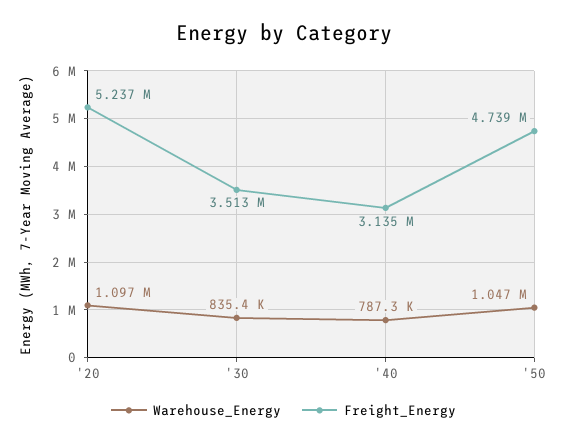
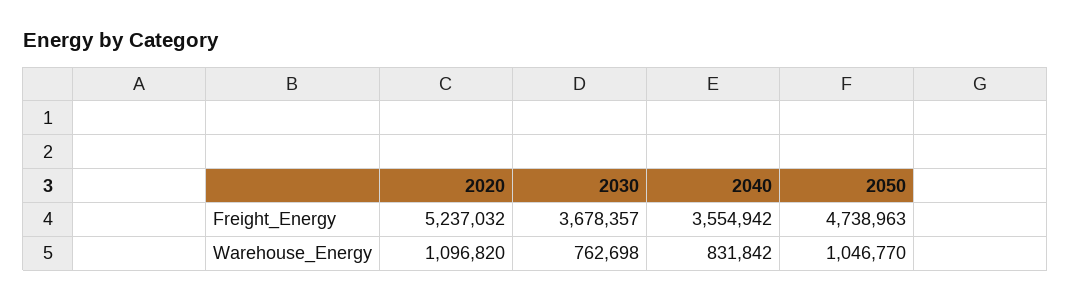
  {
    "Warehouse_Energy": {
      "'20": 1096820,
-     "'30": 835400,
+     "'30": 762698,
-     "'40": 787300,
+     "'40": 831842,
      "'50": 1046770
    },
    "Freight_Energy": {
      "'20": 5237032,
-     "'30": 3513000,
+     "'30": 3678357,
-     "'40": 3135000,
+     "'40": 3554942,
      "'50": 4738963
    }
  }

